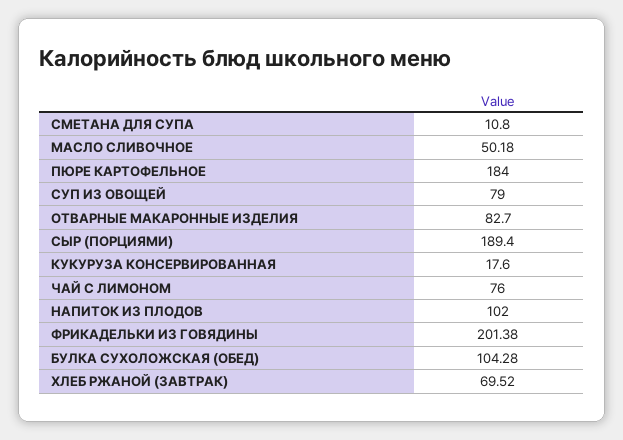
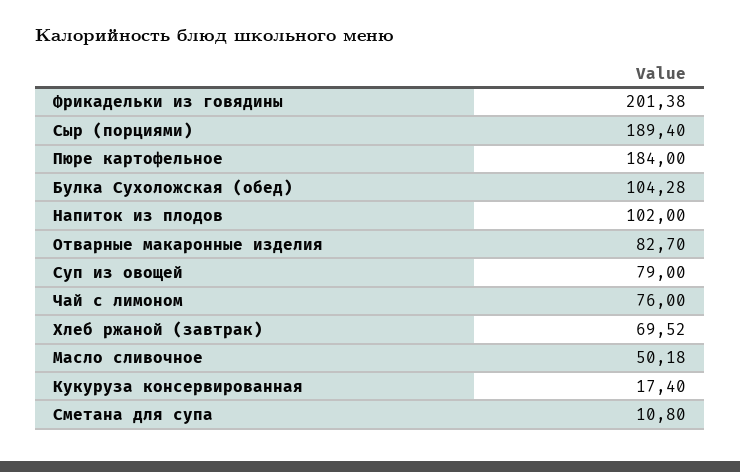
  {
    "СМЕТАНА ДЛЯ СУПА": 10.8,
    "МАСЛО СЛИВОЧНОЕ": 50.18,
    "ПЮРЕ КАРТОФЕЛЬНОЕ": 184,
    "СУП ИЗ ОВОЩЕЙ": 79,
    "ОТВАРНЫЕ МАКАРОННЫЕ ИЗДЕЛИЯ": 82.7,
    "СЫР (ПОРЦИЯМИ)": 189.4,
-   "КУКУРУЗА КОНСЕРВИРОВАННАЯ": 17.6,
+   "КУКУРУЗА КОНСЕРВИРОВАННАЯ": 17.4,
    "ЧАЙ С ЛИМОНОМ": 76,
    "НАПИТОК ИЗ ПЛОДОВ": 102,
    "ФРИКАДЕЛЬКИ ИЗ ГОВЯДИНЫ": 201.38,
    "БУЛКА СУХОЛОЖСКАЯ (ОБЕД)": 104.28,
    "ХЛЕБ РЖАНОЙ (ЗАВТРАК)": 69.52
  }

